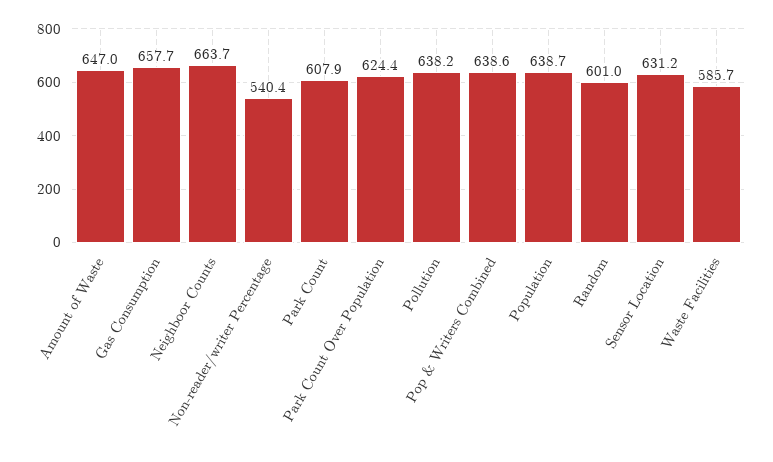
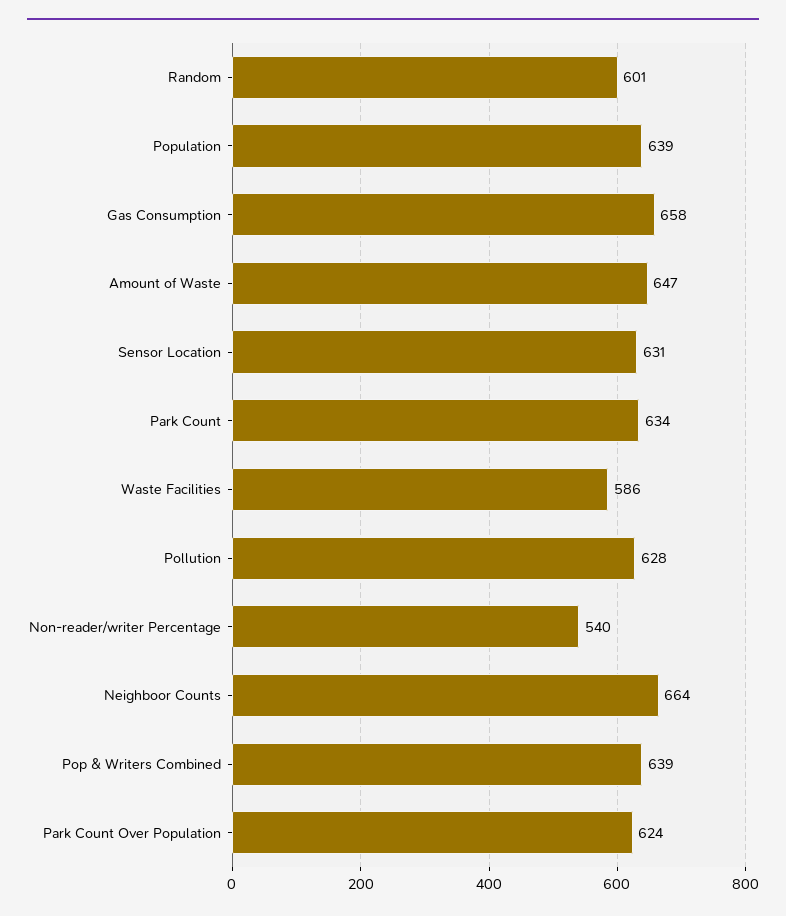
  {
    "Amount of Waste": 647,
    "Gas Consumption": 657.7,
    "Neighboor Counts": 663.7,
    "Non-reader/writer Percentage": 540.4,
-   "Park Count": 607.9,
+   "Park Count": 634,
    "Park Count Over Population": 624.4,
-   "Pollution": 638.2,
+   "Pollution": 628,
    "Pop & Writers Combined": 638.6,
    "Population": 638.7,
    "Random": 601,
    "Sensor Location": 631.2,
    "Waste Facilities": 585.7
  }

